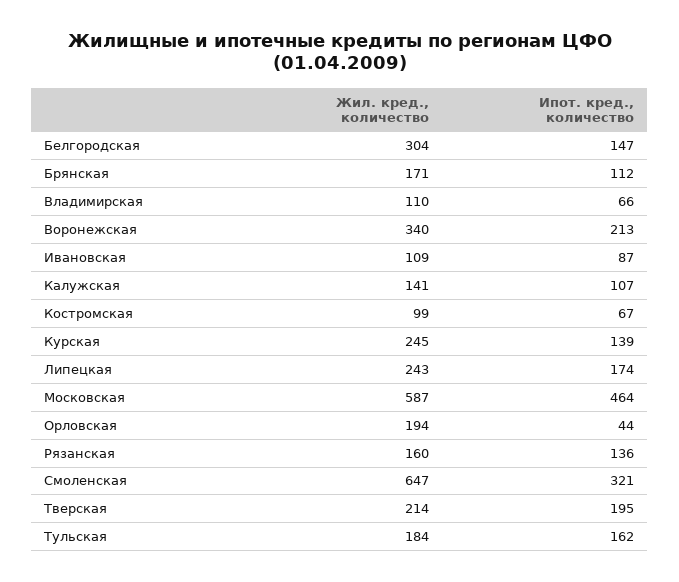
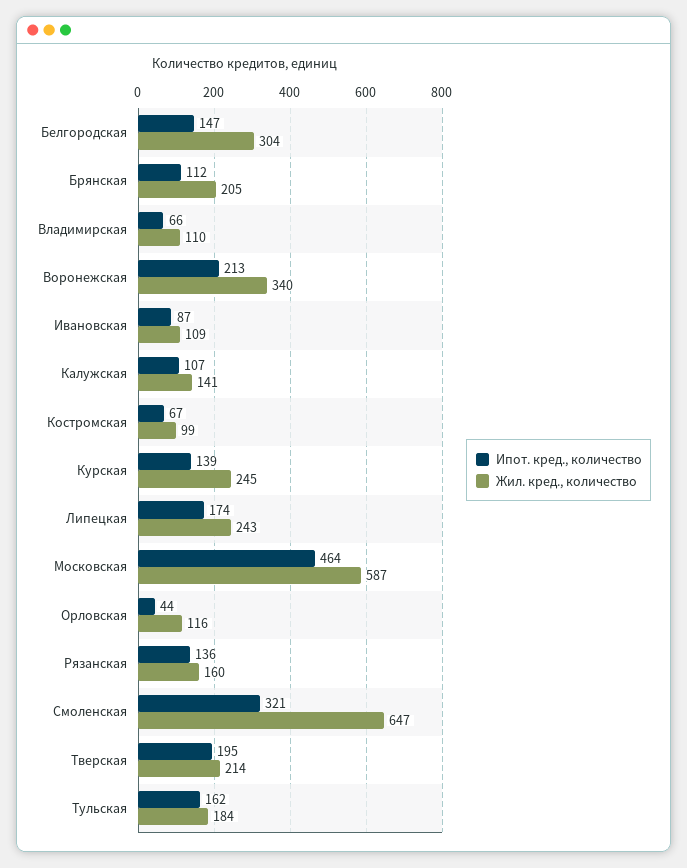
  {
    "Жил. кред., количество": {
      "Белгородская": 304,
-     "Брянская": 171,
+     "Брянская": 205,
      "Владимирская": 110,
      "Воронежская": 340,
      "Ивановская": 109,
      "Калужская": 141,
      "Костромская": 99,
      "Курская": 245,
      "Липецкая": 243,
      "Московская": 587,
-     "Орловская": 194,
+     "Орловская": 116,
      "Рязанская": 160,
      "Смоленская": 647,
      "Тверская": 214,
      "Тульская": 184
    },
    "Ипот. кред., количество": {
      "Белгородская": 147,
      "Брянская": 112,
      "Владимирская": 66,
      "Воронежская": 213,
      "Ивановская": 87,
      "Калужская": 107,
      "Костромская": 67,
      "Курская": 139,
      "Липецкая": 174,
      "Московская": 464,
      "Орловская": 44,
      "Рязанская": 136,
      "Смоленская": 321,
      "Тверская": 195,
      "Тульская": 162
    }
  }

